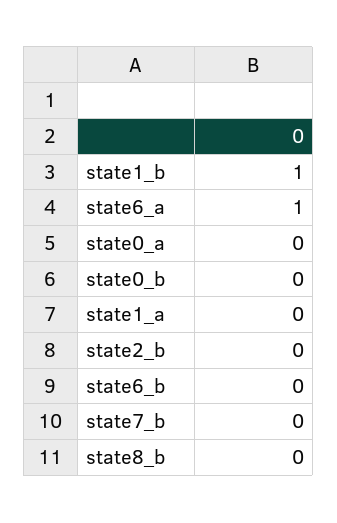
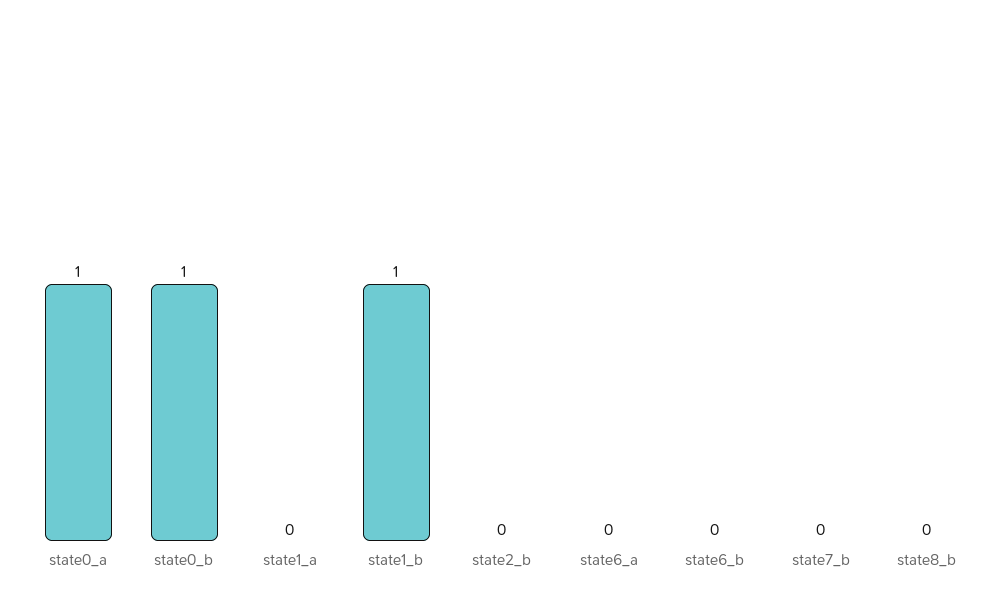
  {
    "state1_b": 1,
-   "state6_a": 1,
+   "state6_a": 0,
-   "state0_a": 0,
+   "state0_a": 1,
-   "state0_b": 0,
+   "state0_b": 1,
    "state1_a": 0,
    "state2_b": 0,
    "state6_b": 0,
    "state7_b": 0,
    "state8_b": 0
  }

